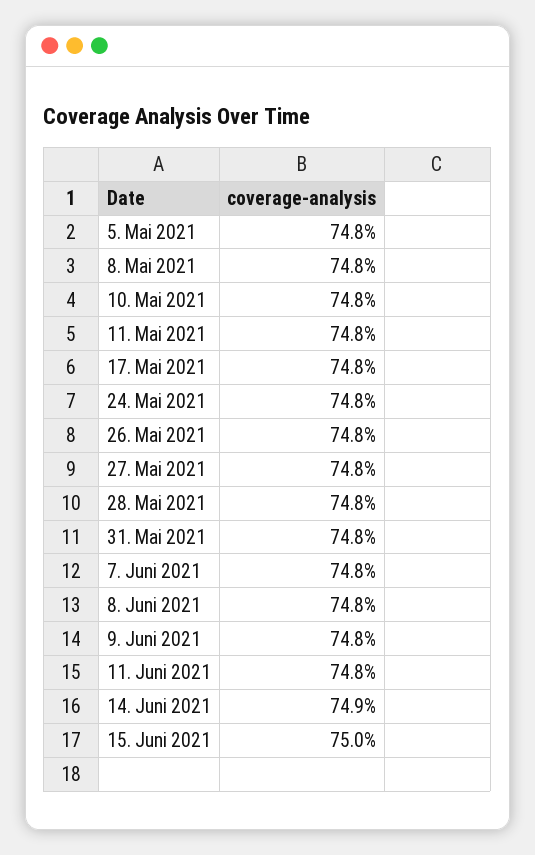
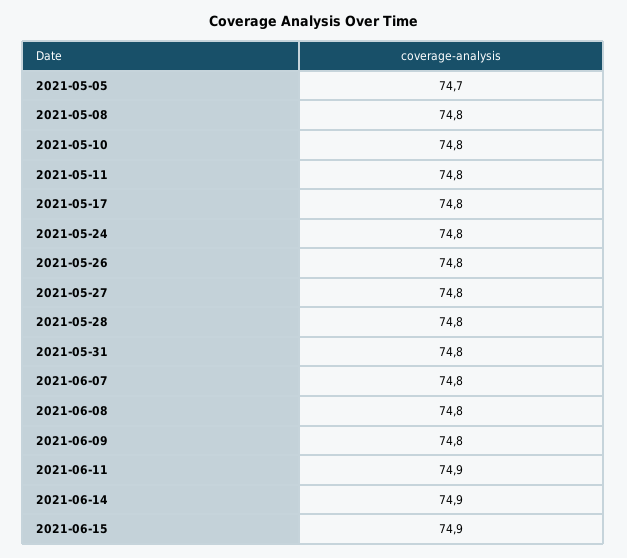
  {
-   "5. Mai 2021": 74.8,
+   "5. Mai 2021": 74.7,
    "8. Mai 2021": 74.8,
    "10. Mai 2021": 74.8,
    "11. Mai 2021": 74.8,
    "17. Mai 2021": 74.8,
    "24. Mai 2021": 74.8,
    "26. Mai 2021": 74.8,
    "27. Mai 2021": 74.8,
    "28. Mai 2021": 74.8,
    "31. Mai 2021": 74.8,
    "7. Juni 2021": 74.8,
    "8. Juni 2021": 74.8,
    "9. Juni 2021": 74.8,
-   "11. Juni 2021": 74.8,
+   "11. Juni 2021": 74.9,
    "14. Juni 2021": 74.9,
-   "15. Juni 2021": 75
+   "15. Juni 2021": 74.9
  }

